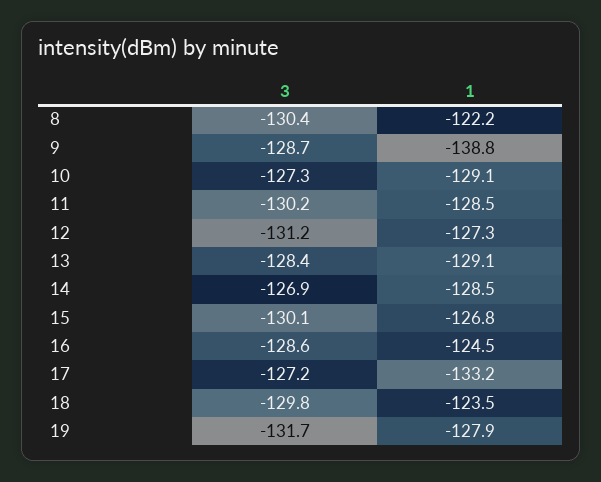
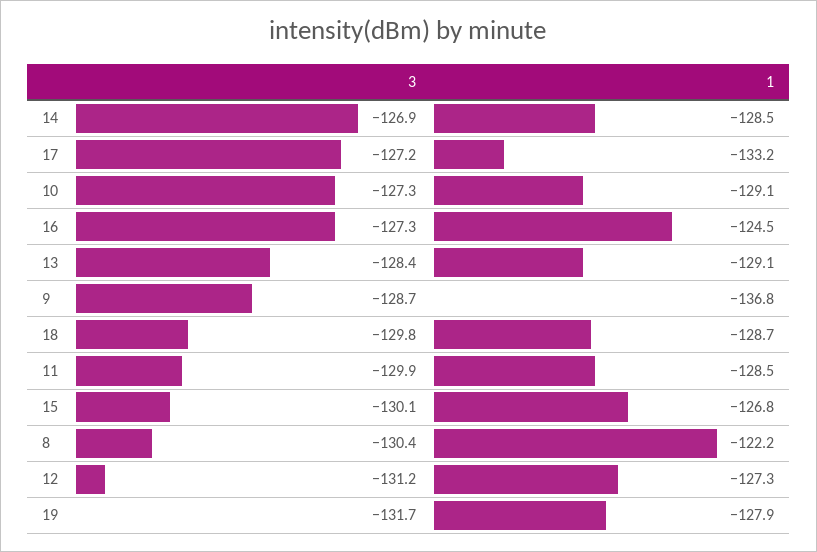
  {
    "3": {
      "8": -130.4,
      "9": -128.7,
      "10": -127.3,
-     "11": -130.2,
+     "11": -129.9,
      "12": -131.2,
      "13": -128.4,
      "14": -126.9,
      "15": -130.1,
-     "16": -128.6,
+     "16": -127.3,
      "17": -127.2,
      "18": -129.8,
      "19": -131.7
    },
    "1": {
      "8": -122.2,
-     "9": -138.8,
+     "9": -136.8,
      "10": -129.1,
      "11": -128.5,
      "12": -127.3,
      "13": -129.1,
      "14": -128.5,
      "15": -126.8,
      "16": -124.5,
      "17": -133.2,
-     "18": -123.5,
+     "18": -128.7,
      "19": -127.9
    }
  }

